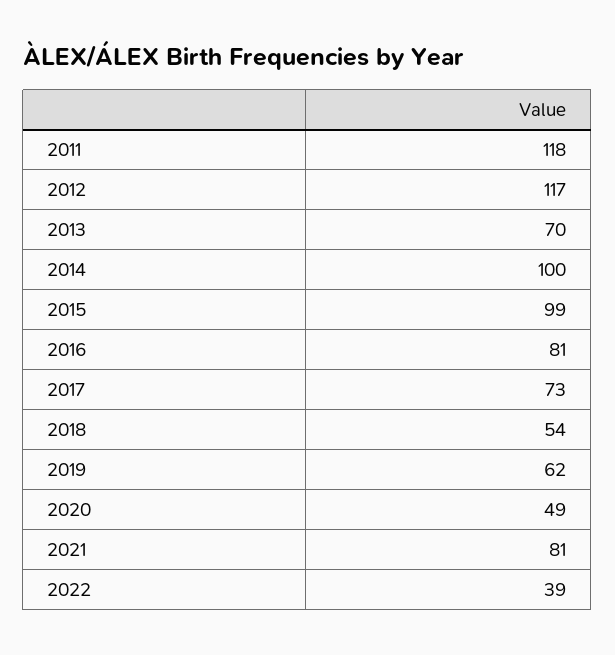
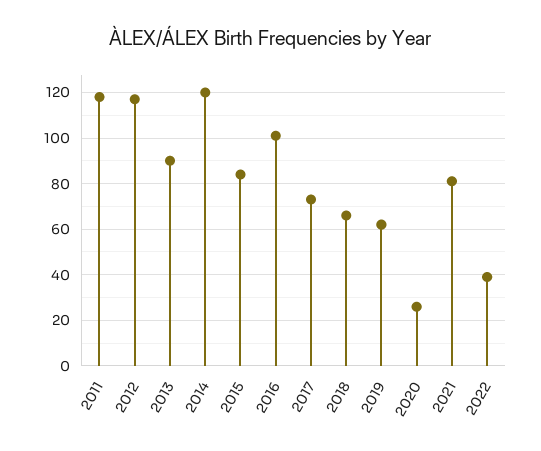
  {
    "2011": 118,
    "2012": 117,
-   "2013": 70,
+   "2013": 90,
-   "2014": 100,
+   "2014": 120,
-   "2015": 99,
+   "2015": 85,
-   "2016": 81,
+   "2016": 100,
    "2017": 73,
-   "2018": 54,
+   "2018": 65,
    "2019": 62,
-   "2020": 49,
+   "2020": 25,
    "2021": 81,
    "2022": 39
  }

